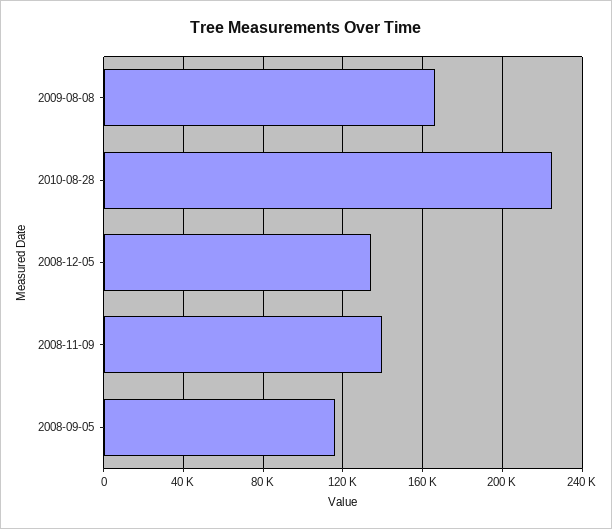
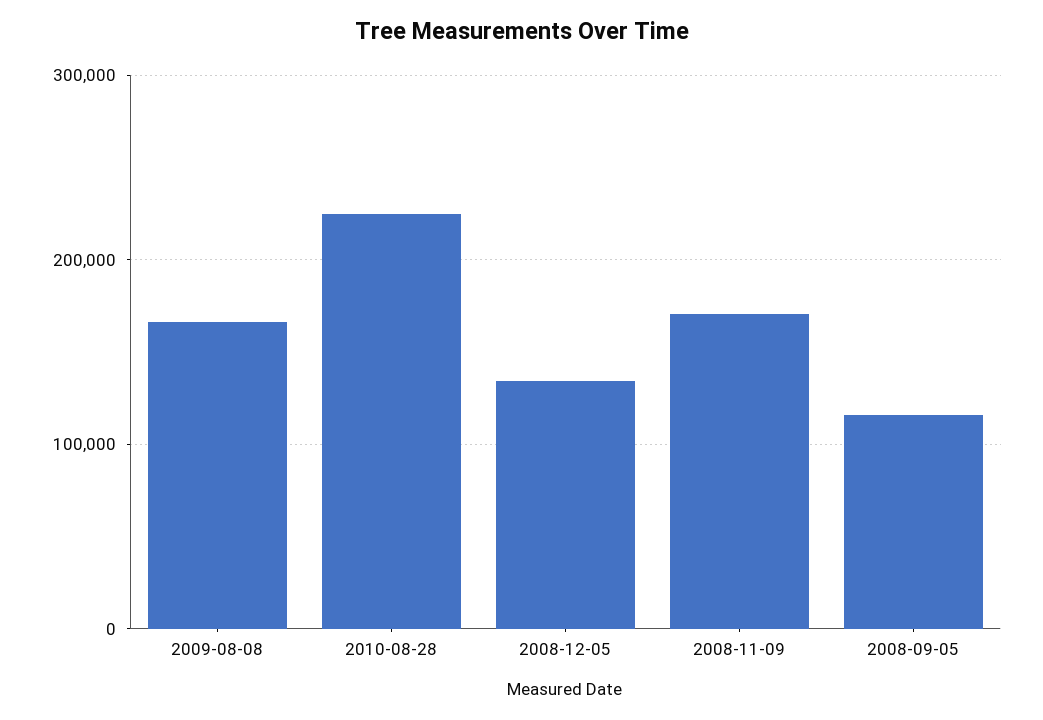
  {
    "2009-08-08": 165000,
    "2010-08-28": 225000,
    "2008-12-05": 135000,
-   "2008-11-09": 140000,
+   "2008-11-09": 170000,
    "2008-09-05": 115000
  }

